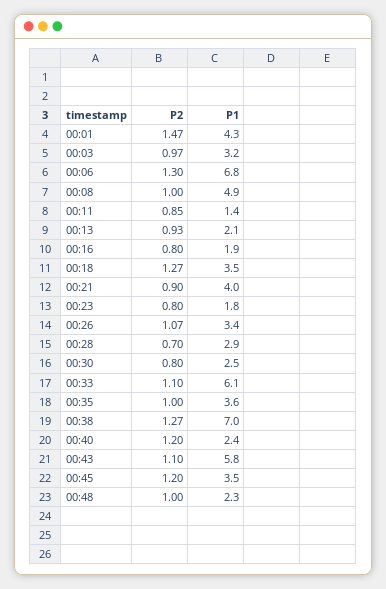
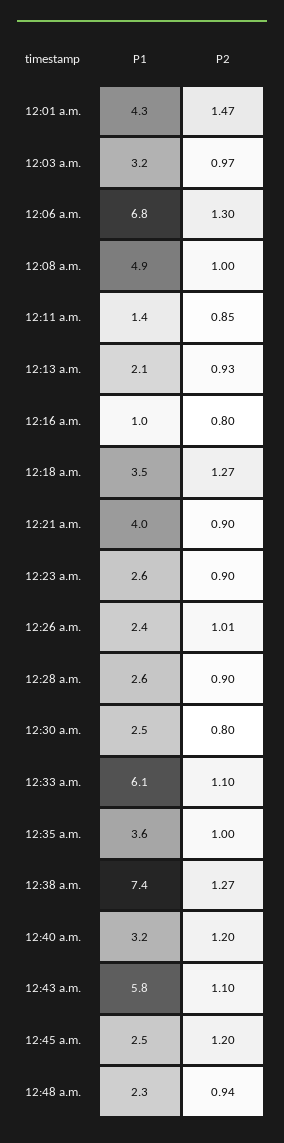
  {
    "P2": {
      "00:01": 1.47,
      "00:03": 0.97,
      "00:06": 1.3,
      "00:08": 1,
      "00:11": 0.85,
      "00:13": 0.93,
      "00:16": 0.8,
      "00:18": 1.27,
      "00:21": 0.9,
-     "00:23": 0.8,
+     "00:23": 0.9,
-     "00:26": 1.07,
+     "00:26": 1.01,
-     "00:28": 0.7,
+     "00:28": 0.9,
      "00:30": 0.8,
      "00:33": 1.1,
      "00:35": 1,
      "00:38": 1.27,
      "00:40": 1.2,
      "00:43": 1.1,
      "00:45": 1.2,
-     "00:48": 1
+     "00:48": 0.94
    },
    "P1": {
      "00:01": 4.3,
      "00:03": 3.2,
      "00:06": 6.8,
      "00:08": 4.9,
      "00:11": 1.4,
      "00:13": 2.1,
-     "00:16": 1.9,
+     "00:16": 1,
      "00:18": 3.5,
      "00:21": 4,
-     "00:23": 1.8,
+     "00:23": 2.6,
-     "00:26": 3.4,
+     "00:26": 2.4,
-     "00:28": 2.9,
+     "00:28": 2.6,
      "00:30": 2.5,
      "00:33": 6.1,
      "00:35": 3.6,
-     "00:38": 7,
+     "00:38": 7.4,
-     "00:40": 2.4,
+     "00:40": 3.2,
      "00:43": 5.8,
-     "00:45": 3.5,
+     "00:45": 2.5,
      "00:48": 2.3
    }
  }

